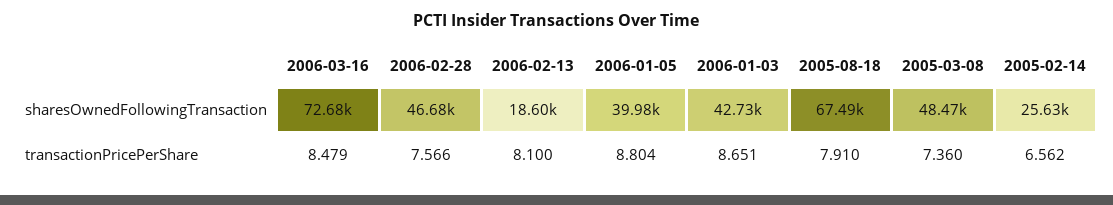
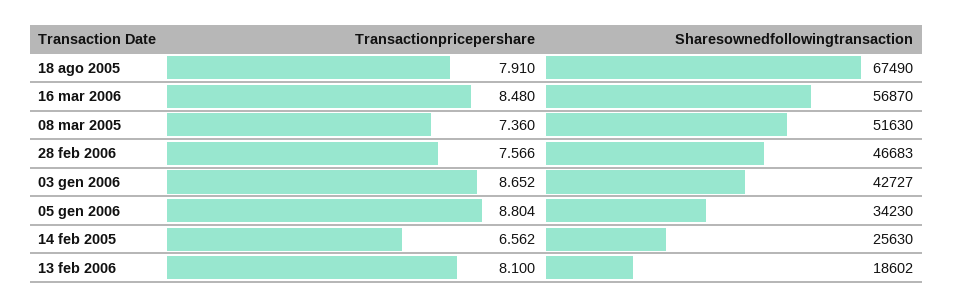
  {
    "2006-03-16": {
-     "sharesOwnedFollowingTransaction": 72680,
+     "sharesOwnedFollowingTransaction": 56870,
-     "transactionPricePerShare": 8.479
+     "transactionPricePerShare": 8.48
    },
    "2006-02-28": {
      "sharesOwnedFollowingTransaction": 46683,
      "transactionPricePerShare": 7.566
    },
    "2006-02-13": {
      "sharesOwnedFollowingTransaction": 18602,
      "transactionPricePerShare": 8.1
    },
    "2006-01-05": {
-     "sharesOwnedFollowingTransaction": 39980,
+     "sharesOwnedFollowingTransaction": 34230,
      "transactionPricePerShare": 8.804
    },
    "2006-01-03": {
      "sharesOwnedFollowingTransaction": 42727,
-     "transactionPricePerShare": 8.651
+     "transactionPricePerShare": 8.652
    },
    "2005-08-18": {
      "sharesOwnedFollowingTransaction": 67490,
      "transactionPricePerShare": 7.91
    },
    "2005-03-08": {
-     "sharesOwnedFollowingTransaction": 48470,
+     "sharesOwnedFollowingTransaction": 51630,
      "transactionPricePerShare": 7.36
    },
    "2005-02-14": {
      "sharesOwnedFollowingTransaction": 25630,
      "transactionPricePerShare": 6.562
    }
  }

